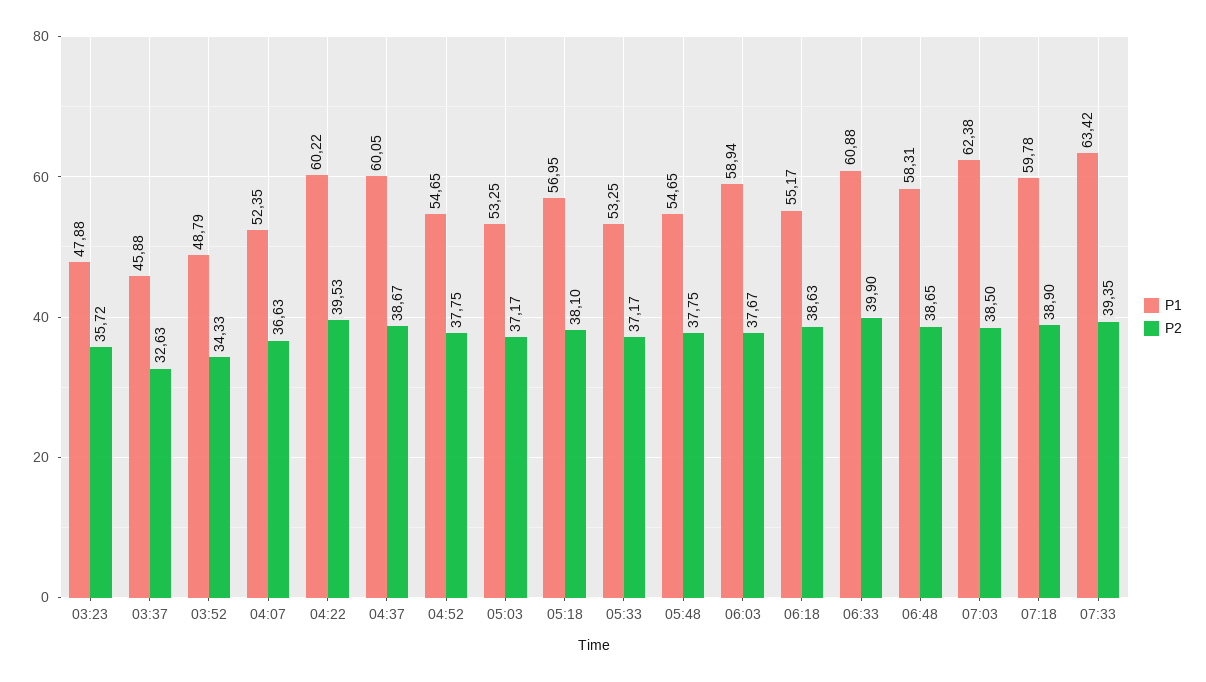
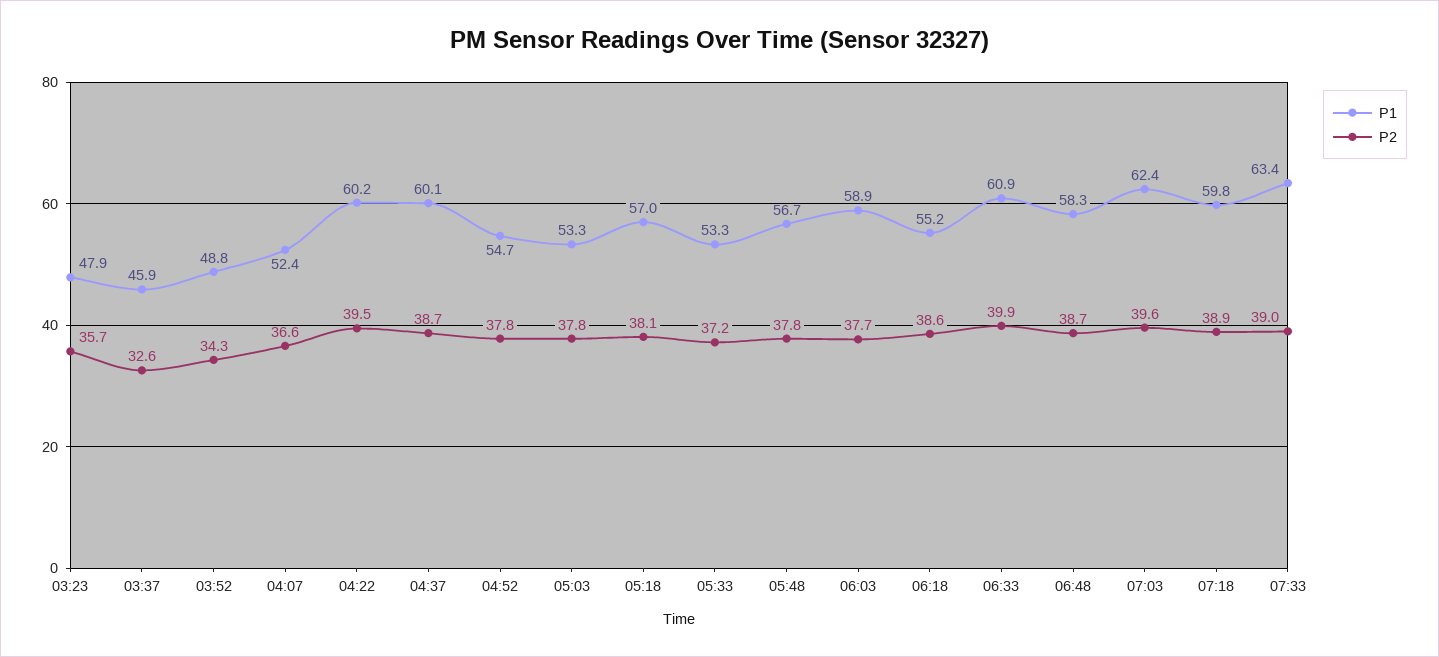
  {
    "P1": {
      "03:23": 47.88,
      "03:37": 45.88,
      "03:52": 48.79,
      "04:07": 52.35,
      "04:22": 60.22,
      "04:37": 60.05,
      "04:52": 54.65,
      "05:03": 53.25,
      "05:18": 56.95,
      "05:33": 53.25,
-     "05:48": 54.65,
+     "05:48": 56.7,
      "06:03": 58.94,
      "06:18": 55.17,
      "06:33": 60.88,
      "06:48": 58.31,
      "07:03": 62.38,
      "07:18": 59.78,
      "07:33": 63.42
    },
    "P2": {
      "03:23": 35.72,
      "03:37": 32.63,
      "03:52": 34.33,
      "04:07": 36.63,
      "04:22": 39.53,
      "04:37": 38.67,
      "04:52": 37.75,
-     "05:03": 37.17,
+     "05:03": 37.8,
      "05:18": 38.1,
      "05:33": 37.17,
      "05:48": 37.75,
      "06:03": 37.67,
      "06:18": 38.63,
      "06:33": 39.9,
      "06:48": 38.65,
-     "07:03": 38.5,
+     "07:03": 39.6,
      "07:18": 38.9,
-     "07:33": 39.35
+     "07:33": 39
    }
  }

